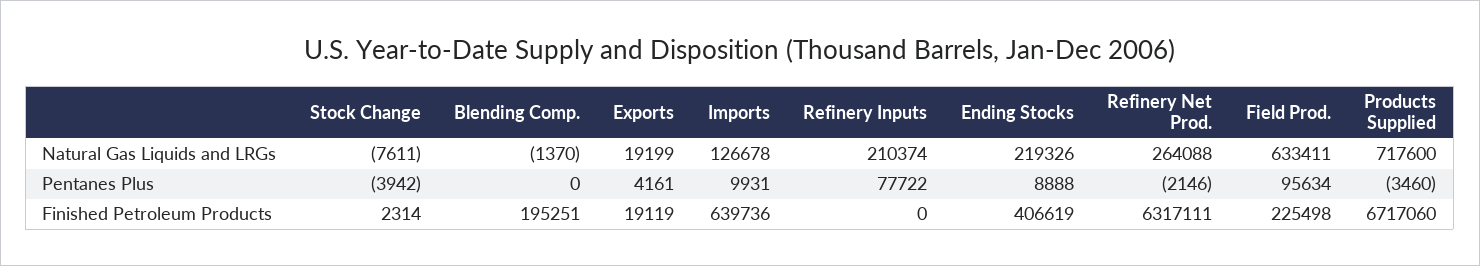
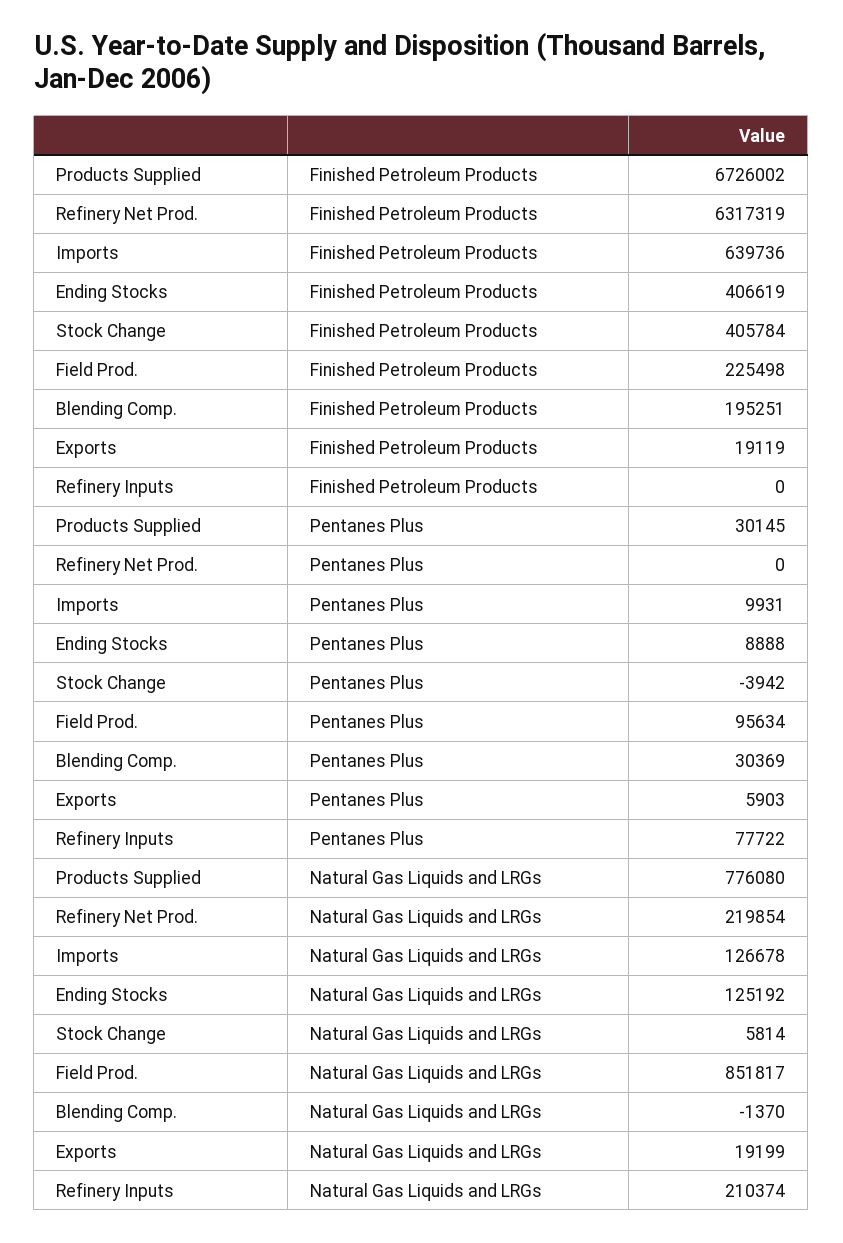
  {
    "Stock Change": {
-     "Natural Gas Liquids and LRGs": -7611,
+     "Natural Gas Liquids and LRGs": 5814,
      "Pentanes Plus": -3942,
-     "Finished Petroleum Products": 2314
+     "Finished Petroleum Products": 405784
    },
    "Blending Comp.": {
      "Natural Gas Liquids and LRGs": -1370,
-     "Pentanes Plus": 0,
+     "Pentanes Plus": 30369,
      "Finished Petroleum Products": 195251
    },
    "Exports": {
      "Natural Gas Liquids and LRGs": 19199,
-     "Pentanes Plus": 4161,
+     "Pentanes Plus": 5903,
      "Finished Petroleum Products": 19119
    },
    "Imports": {
      "Natural Gas Liquids and LRGs": 126678,
      "Pentanes Plus": 9931,
      "Finished Petroleum Products": 639736
    },
    "Refinery Inputs": {
      "Natural Gas Liquids and LRGs": 210374,
      "Pentanes Plus": 77722,
      "Finished Petroleum Products": 0
    },
    "Ending Stocks": {
-     "Natural Gas Liquids and LRGs": 219326,
+     "Natural Gas Liquids and LRGs": 125192,
      "Pentanes Plus": 8888,
      "Finished Petroleum Products": 406619
    },
    "Refinery Net Prod.": {
-     "Natural Gas Liquids and LRGs": 264088,
+     "Natural Gas Liquids and LRGs": 219854,
-     "Pentanes Plus": -2146,
+     "Pentanes Plus": 0,
-     "Finished Petroleum Products": 6317111
+     "Finished Petroleum Products": 6317319
    },
    "Field Prod.": {
-     "Natural Gas Liquids and LRGs": 633411,
+     "Natural Gas Liquids and LRGs": 851817,
      "Pentanes Plus": 95634,
      "Finished Petroleum Products": 225498
    },
    "Products Supplied": {
-     "Natural Gas Liquids and LRGs": 717600,
+     "Natural Gas Liquids and LRGs": 776080,
-     "Pentanes Plus": -3460,
+     "Pentanes Plus": 30145,
-     "Finished Petroleum Products": 6717060
+     "Finished Petroleum Products": 6726002
    }
  }

